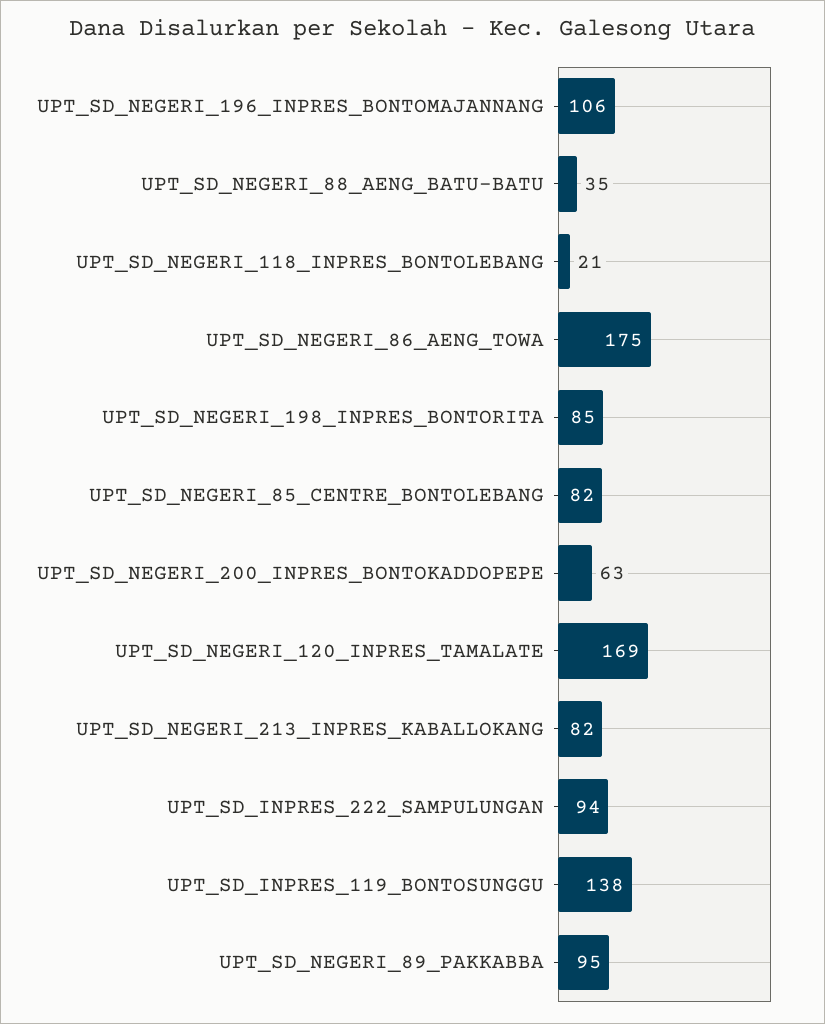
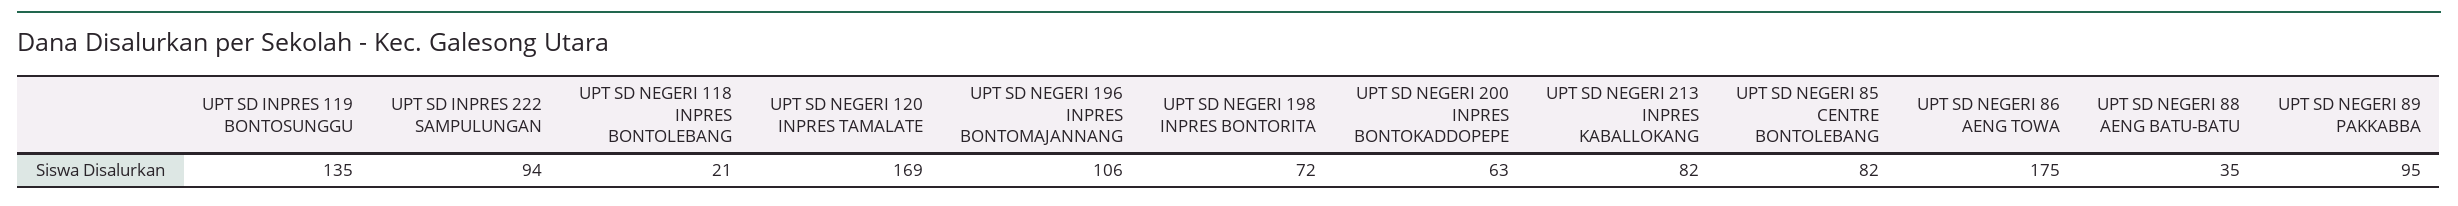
  {
    "UPT_SD_NEGERI_196_INPRES_BONTOMAJANNANG": 106,
    "UPT_SD_NEGERI_88_AENG_BATU-BATU": 35,
    "UPT_SD_NEGERI_118_INPRES_BONTOLEBANG": 21,
    "UPT_SD_NEGERI_86_AENG_TOWA": 175,
-   "UPT_SD_NEGERI_198_INPRES_BONTORITA": 85,
+   "UPT_SD_NEGERI_198_INPRES_BONTORITA": 72,
    "UPT_SD_NEGERI_85_CENTRE_BONTOLEBANG": 82,
    "UPT_SD_NEGERI_200_INPRES_BONTOKADDOPEPE": 63,
    "UPT_SD_NEGERI_120_INPRES_TAMALATE": 169,
    "UPT_SD_NEGERI_213_INPRES_KABALLOKANG": 82,
    "UPT_SD_INPRES_222_SAMPULUNGAN": 94,
-   "UPT_SD_INPRES_119_BONTOSUNGGU": 138,
+   "UPT_SD_INPRES_119_BONTOSUNGGU": 135,
    "UPT_SD_NEGERI_89_PAKKABBA": 95
  }

